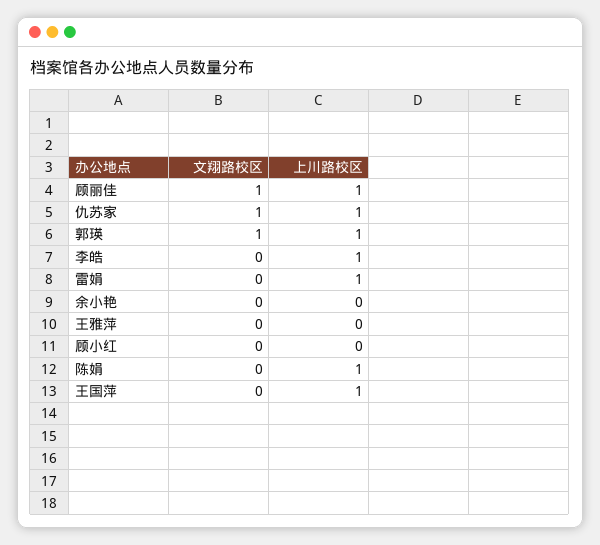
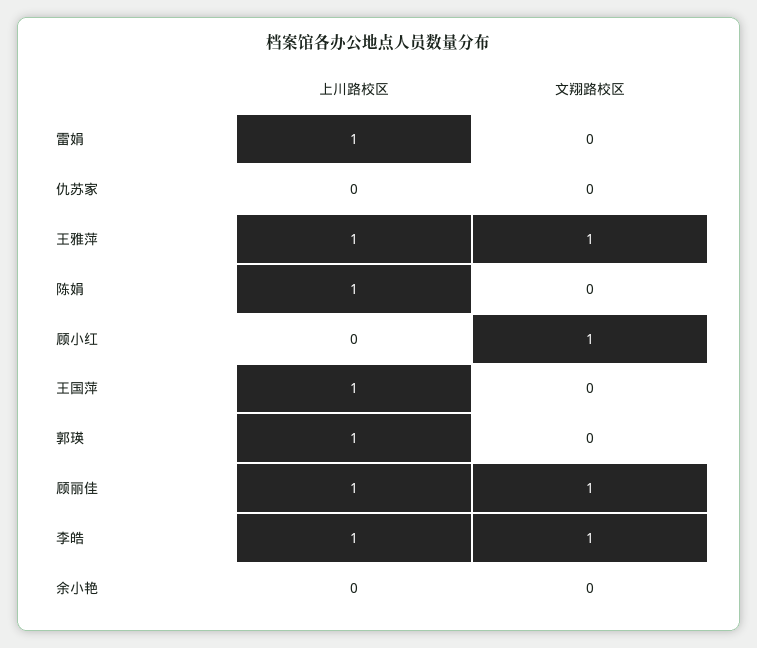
  {
    "文翔路校区": {
      "顾丽佳": 1,
-     "仇苏家": 1,
+     "仇苏家": 0,
-     "郭瑛": 1,
+     "郭瑛": 0,
-     "李皓": 0,
+     "李皓": 1,
      "雷娟": 0,
      "余小艳": 0,
-     "王雅萍": 0,
+     "王雅萍": 1,
-     "顾小红": 0,
+     "顾小红": 1,
      "陈娟": 0,
      "王国萍": 0
    },
    "上川路校区": {
      "顾丽佳": 1,
-     "仇苏家": 1,
+     "仇苏家": 0,
      "郭瑛": 1,
      "李皓": 1,
      "雷娟": 1,
      "余小艳": 0,
-     "王雅萍": 0,
+     "王雅萍": 1,
      "顾小红": 0,
      "陈娟": 1,
      "王国萍": 1
    }
  }

